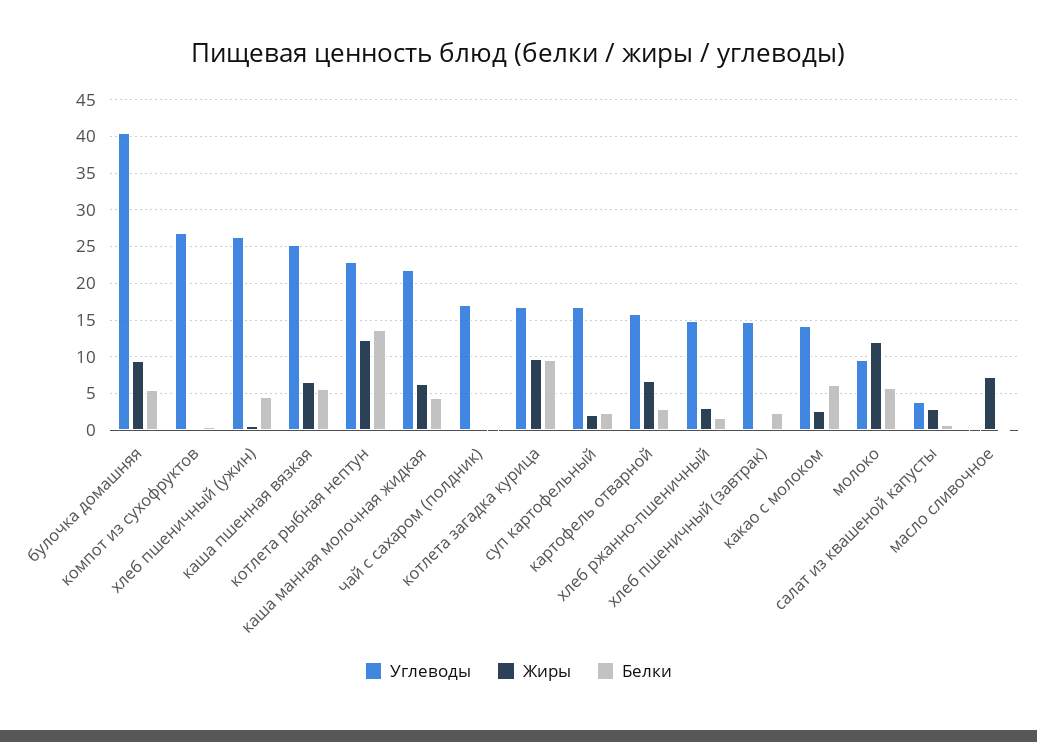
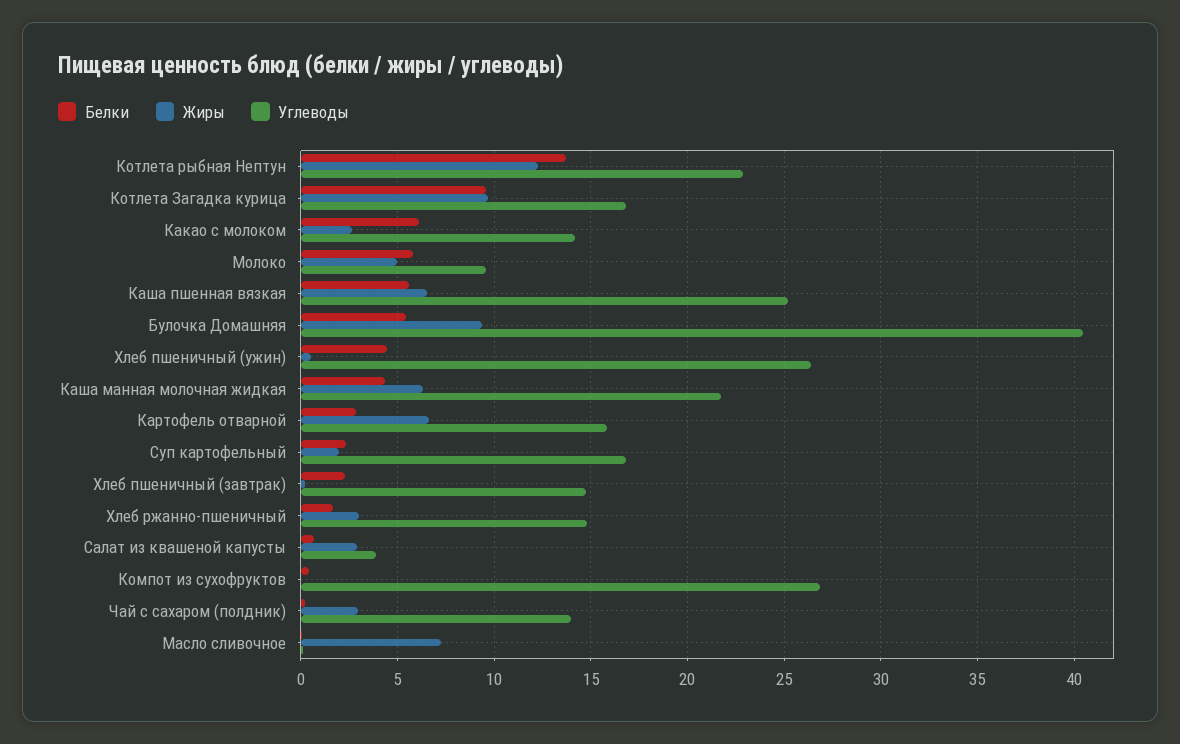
  {
    "Углеводы": {
      "булочка домашняя": 40.5,
      "компот из сухофруктов": 27,
      "хлеб пшеничный (ужин)": 26.5,
      "каша пшенная вязкая": 25,
      "котлета рыбная нептун": 23,
      "каша манная молочная жидкая": 22,
-     "чай с сахаром (полдник)": 17,
+     "чай с сахаром (полдник)": 14,
      "котлета загадка курица": 17,
      "суп картофельный": 17,
      "картофель отварной": 16,
      "хлеб ржанно-пшеничный": 15,
      "хлеб пшеничный (завтрак)": 15,
      "какао с молоком": 14,
      "молоко": 9.5,
      "салат из квашеной капусты": 4,
      "масло сливочное": 0
    },
    "Жиры": {
      "булочка домашняя": 9.5,
      "компот из сухофруктов": 0,
      "хлеб пшеничный (ужин)": 0.5,
      "каша пшенная вязкая": 6.5,
      "котлета рыбная нептун": 12.5,
      "каша манная молочная жидкая": 6.5,
-     "чай с сахаром (полдник)": 0,
+     "чай с сахаром (полдник)": 3,
      "котлета загадка курица": 9.5,
      "суп картофельный": 2,
      "картофель отварной": 6.5,
      "хлеб ржанно-пшеничный": 3,
      "хлеб пшеничный (завтрак)": 0,
      "какао с молоком": 2.5,
-     "молоко": 12,
+     "молоко": 5,
      "салат из квашеной капусты": 3,
      "масло сливочное": 7.5
    },
    "Белки": {
      "булочка домашняя": 5.5,
      "компот из сухофруктов": 0.5,
      "хлеб пшеничный (ужин)": 4.5,
      "каша пшенная вязкая": 5.5,
      "котлета рыбная нептун": 13.5,
      "каша манная молочная жидкая": 4.5,
      "чай с сахаром (полдник)": 0,
      "котлета загадка курица": 9.5,
      "суп картофельный": 2.5,
      "картофель отварной": 3,
      "хлеб ржанно-пшеничный": 1.5,
      "хлеб пшеничный (завтрак)": 2.5,
      "какао с молоком": 6,
      "молоко": 6,
      "салат из квашеной капусты": 0.5,
      "масло сливочное": 0
    }
  }

